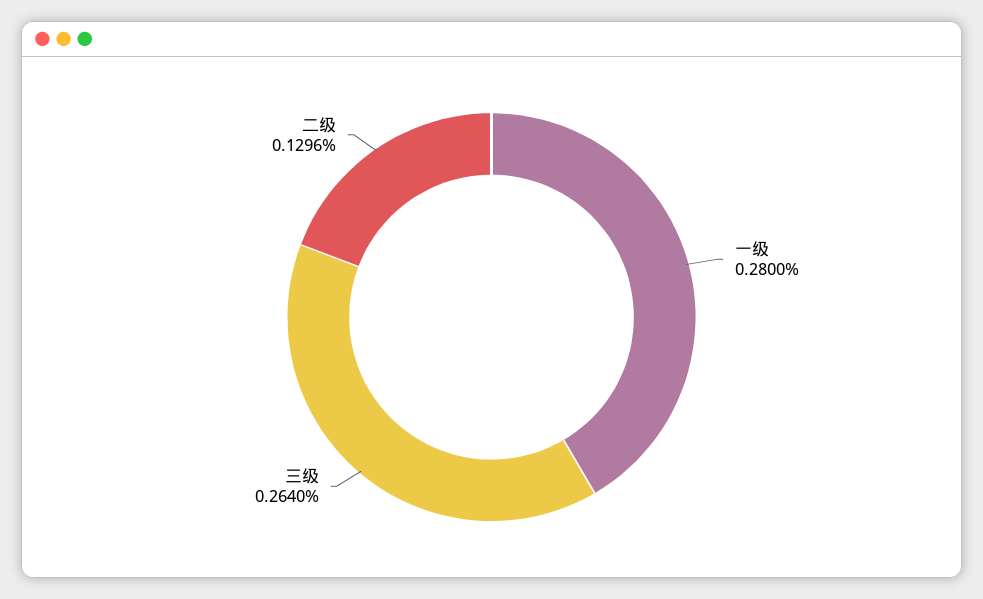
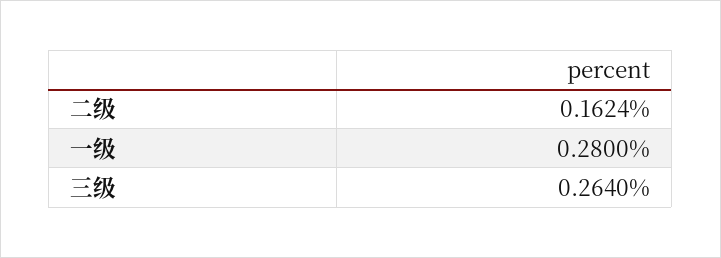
  {
    "一级": 0.28,
    "三级": 0.264,
-   "二级": 0.1296
+   "二级": 0.1624
  }

